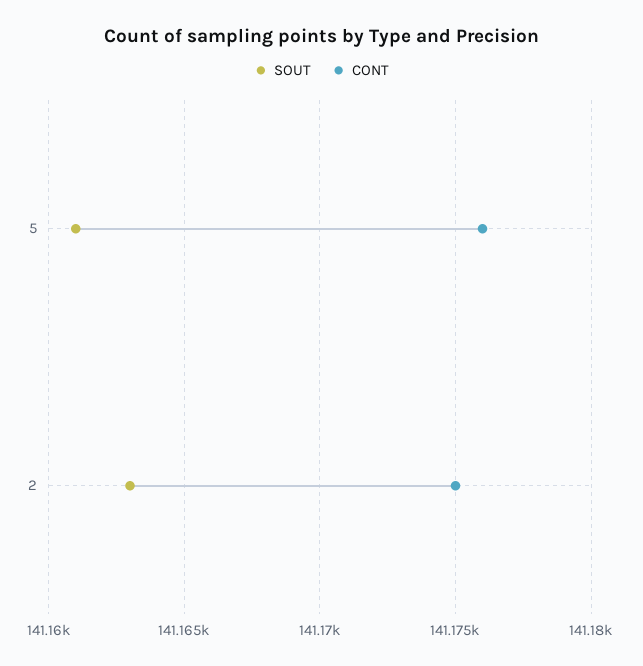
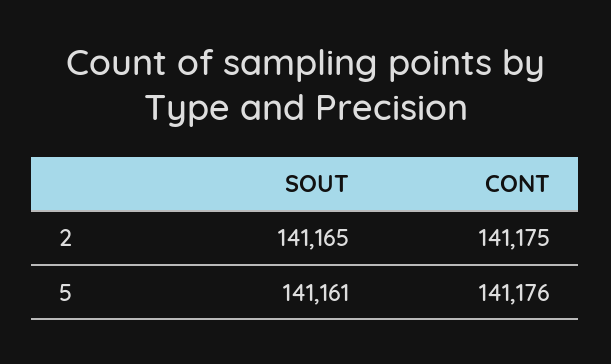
  {
    "SOUT": {
      "5": 141161,
-     "2": 141163
+     "2": 141165
    },
    "CONT": {
      "5": 141176,
      "2": 141175
    }
  }

